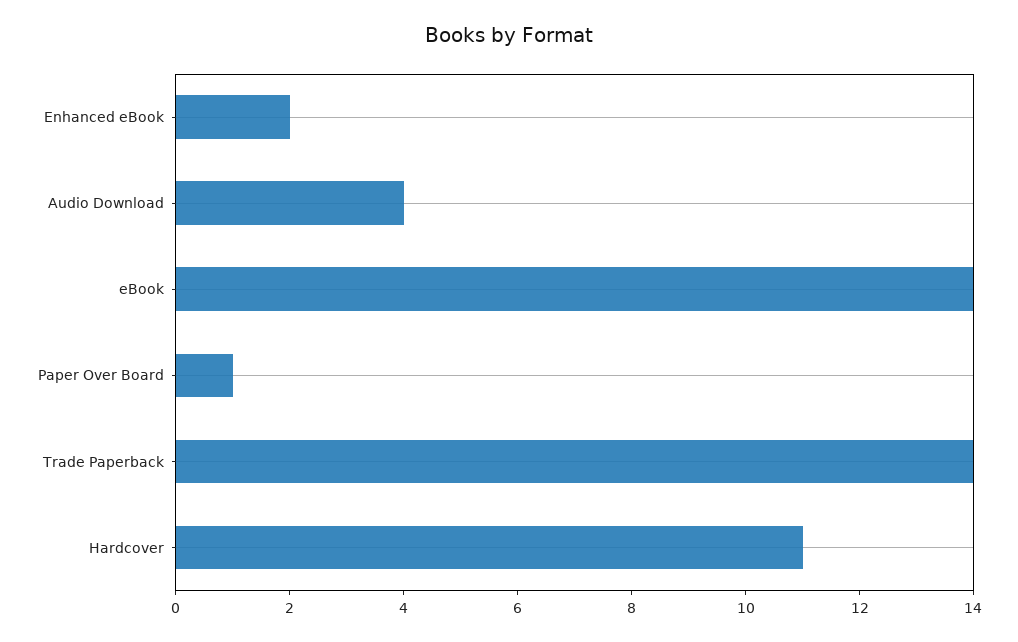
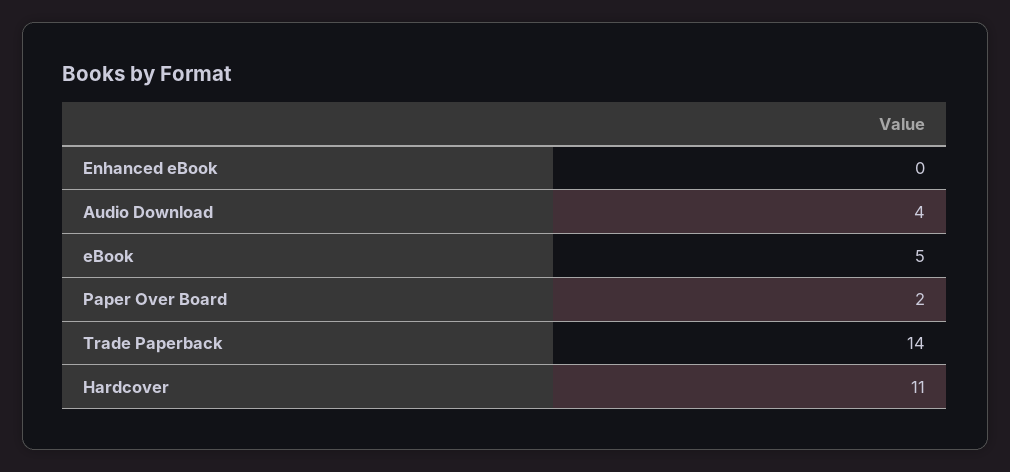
  {
-   "Enhanced eBook": 2,
+   "Enhanced eBook": 0,
    "Audio Download": 4,
-   "eBook": 14,
+   "eBook": 5,
-   "Paper Over Board": 1,
+   "Paper Over Board": 2,
    "Trade Paperback": 14,
    "Hardcover": 11
  }

